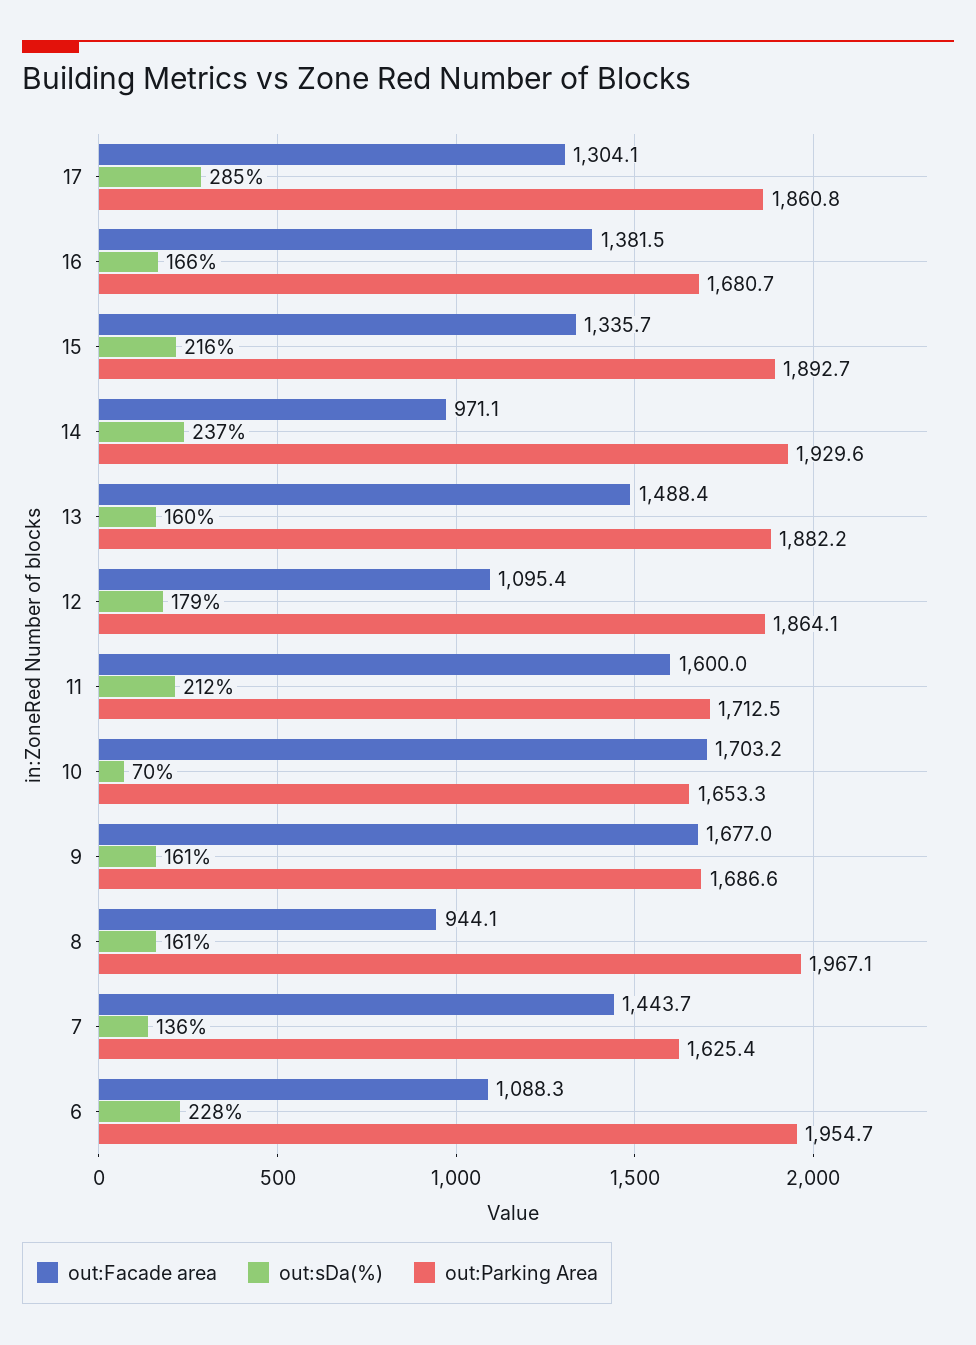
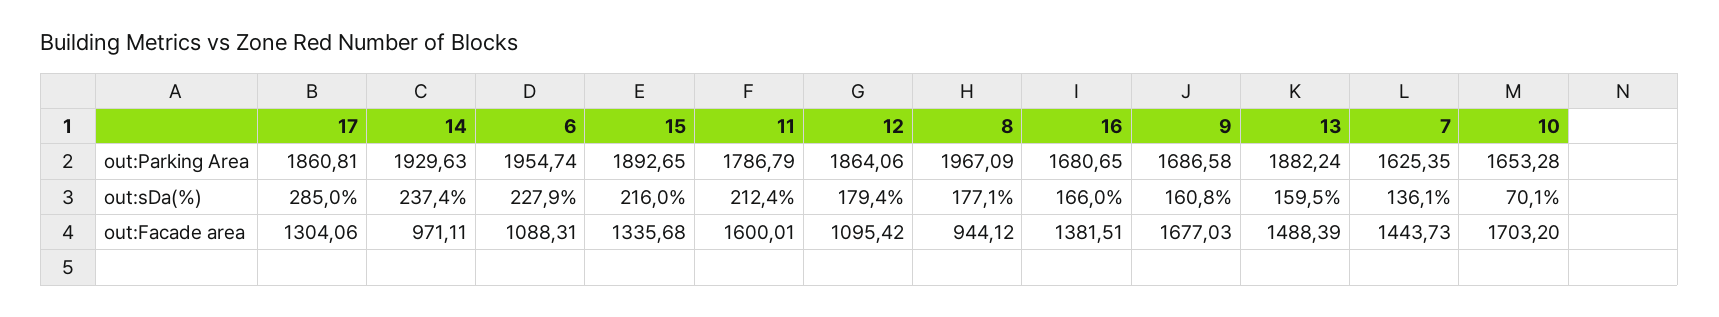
  {
    "out:Facade area": {
      "17": 1304.06,
      "16": 1381.51,
      "15": 1335.68,
      "14": 971.11,
      "13": 1488.39,
      "12": 1095.42,
      "11": 1600.01,
      "10": 1703.2,
      "9": 1677.03,
      "8": 944.12,
      "7": 1443.73,
      "6": 1088.31
    },
    "out:sDa(%)": {
      "17": 285,
      "16": 166,
      "15": 216,
      "14": 237.4,
      "13": 159.5,
      "12": 179.4,
      "11": 212.4,
      "10": 70.1,
      "9": 160.8,
-     "8": 161,
+     "8": 177.1,
      "7": 136.1,
      "6": 227.9
    },
    "out:Parking Area": {
      "17": 1860.81,
      "16": 1680.65,
      "15": 1892.65,
      "14": 1929.63,
      "13": 1882.24,
      "12": 1864.06,
-     "11": 1712.5,
+     "11": 1786.79,
      "10": 1653.28,
      "9": 1686.58,
      "8": 1967.09,
      "7": 1625.35,
      "6": 1954.74
    }
  }

